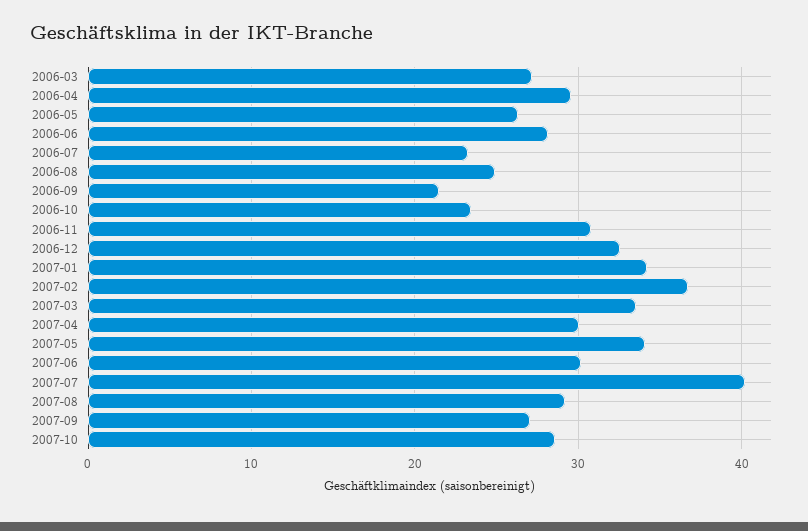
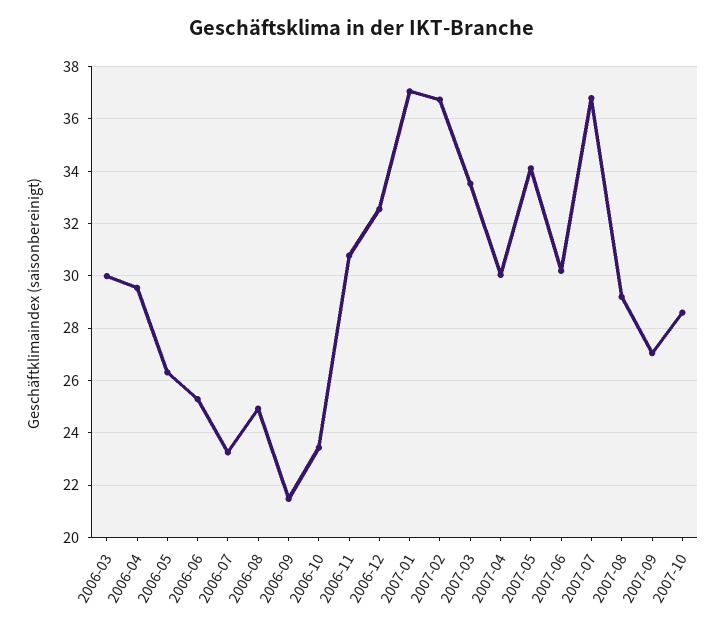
  {
-   "2006-03": 27,
+   "2006-03": 30,
    "2006-04": 29.5,
    "2006-05": 26.25,
-   "2006-06": 28,
+   "2006-06": 25.25,
    "2006-07": 23.25,
    "2006-08": 25,
    "2006-09": 21.5,
    "2006-10": 23.5,
    "2006-11": 30.75,
    "2006-12": 32.5,
-   "2007-01": 34,
+   "2007-01": 37,
    "2007-02": 36.75,
    "2007-03": 33.5,
    "2007-04": 30,
    "2007-05": 34,
    "2007-06": 30.25,
-   "2007-07": 40,
+   "2007-07": 36.75,
    "2007-08": 29.25,
    "2007-09": 27,
    "2007-10": 28.5
  }

